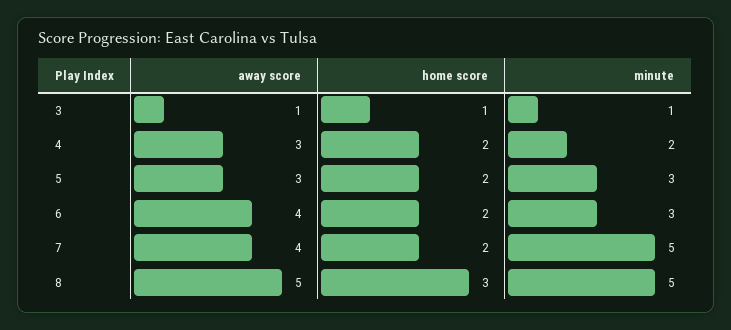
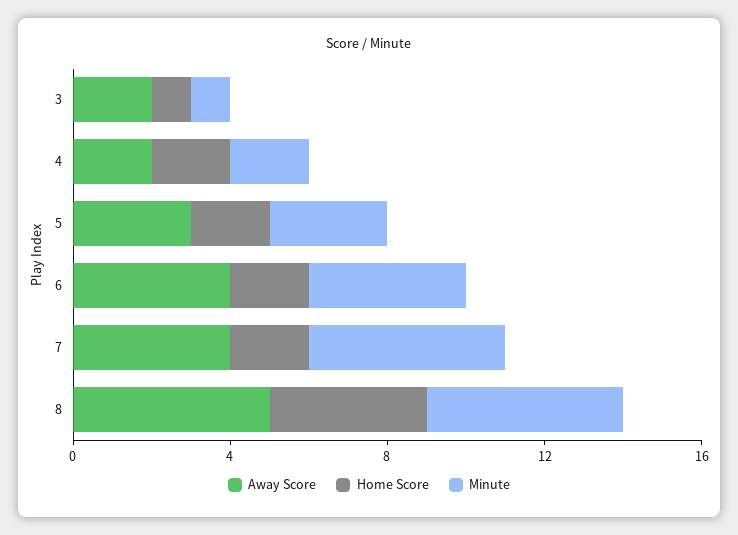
  {
    "away score": {
-     "3": 1,
+     "3": 2,
-     "4": 3,
+     "4": 2,
      "5": 3,
      "6": 4,
      "7": 4,
      "8": 5
    },
    "home score": {
      "3": 1,
      "4": 2,
      "5": 2,
      "6": 2,
      "7": 2,
-     "8": 3
+     "8": 4
    },
    "minute": {
      "3": 1,
      "4": 2,
      "5": 3,
-     "6": 3,
+     "6": 4,
      "7": 5,
      "8": 5
    }
  }

